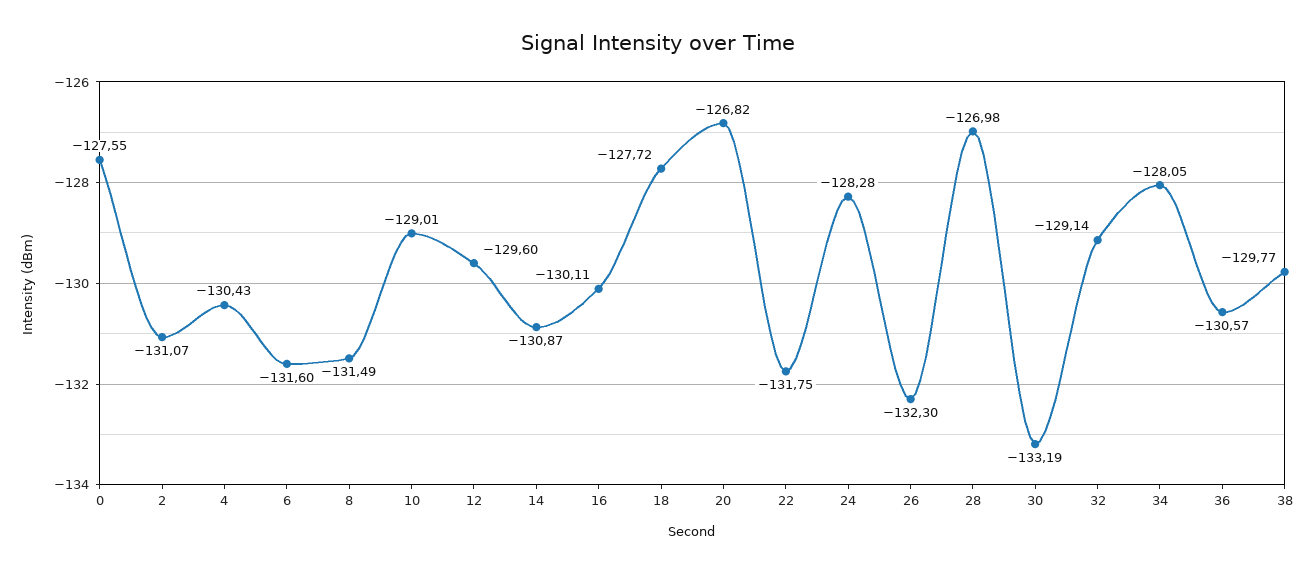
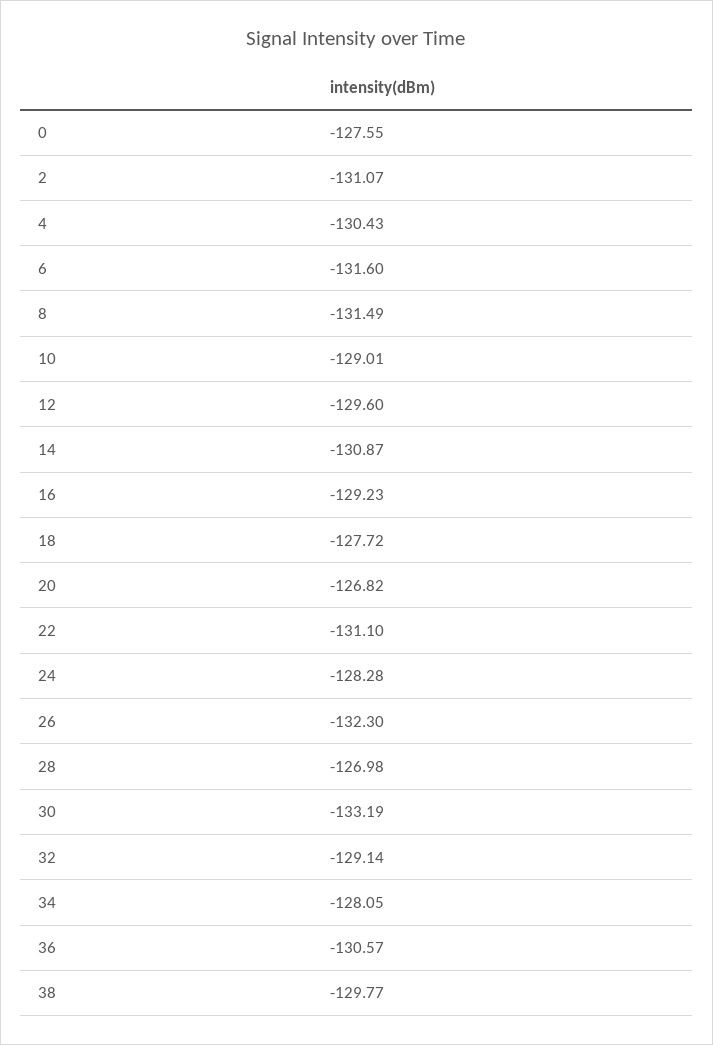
  {
    "0": -127.55,
    "2": -131.07,
    "4": -130.43,
    "6": -131.6,
    "8": -131.49,
    "10": -129.01,
    "12": -129.6,
    "14": -130.87,
-   "16": -130.11,
+   "16": -129.23,
    "18": -127.72,
    "20": -126.82,
-   "22": -131.75,
+   "22": -131.1,
    "24": -128.28,
    "26": -132.3,
    "28": -126.98,
    "30": -133.19,
    "32": -129.14,
    "34": -128.05,
    "36": -130.57,
    "38": -129.77
  }

